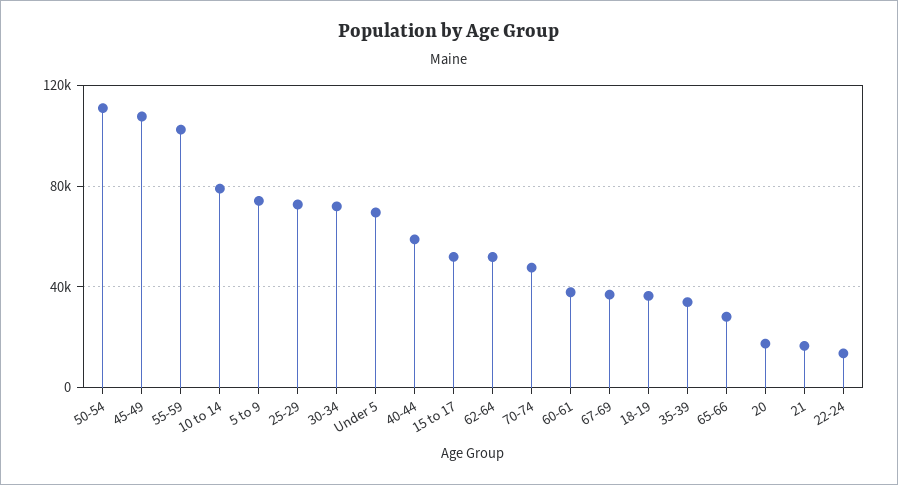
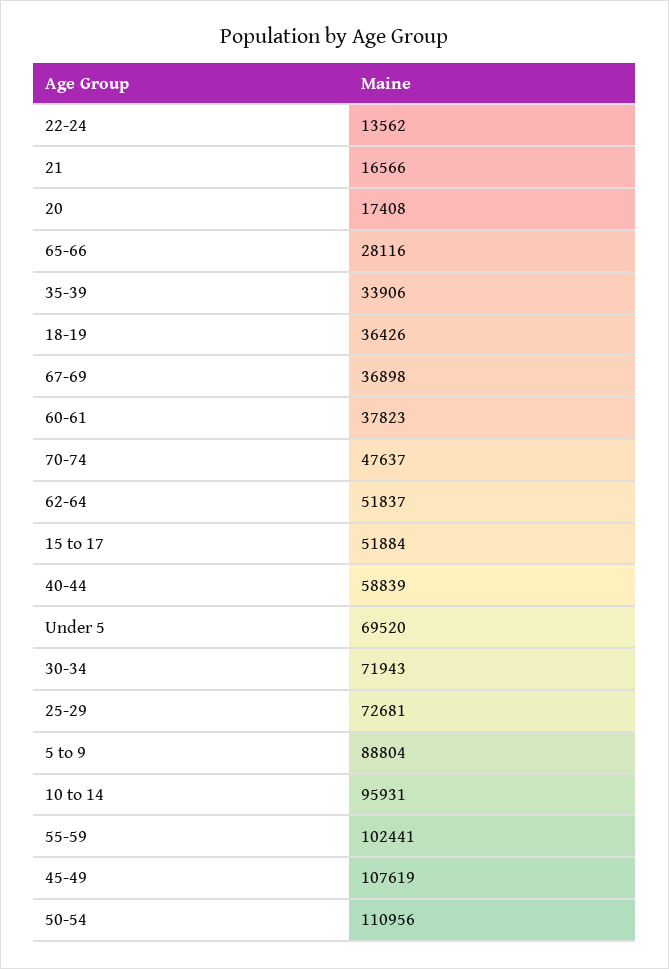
  {
    "50-54": 110956,
    "45-49": 107619,
    "55-59": 102441,
-   "10 to 14": 80000,
+   "10 to 14": 95931,
-   "5 to 9": 75000,
+   "5 to 9": 88804,
    "25-29": 72681,
    "30-34": 71943,
    "Under 5": 69520,
    "40-44": 58839,
    "15 to 17": 51884,
    "62-64": 51837,
    "70-74": 47637,
    "60-61": 37823,
    "67-69": 36898,
    "18-19": 36426,
    "35-39": 33906,
    "65-66": 28116,
    "20": 17408,
    "21": 16566,
    "22-24": 13562
  }

